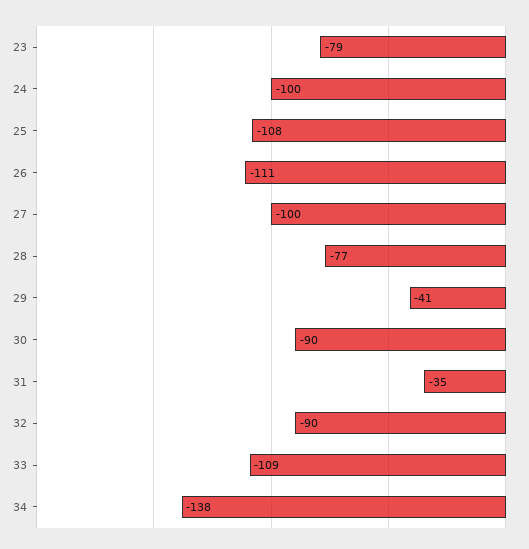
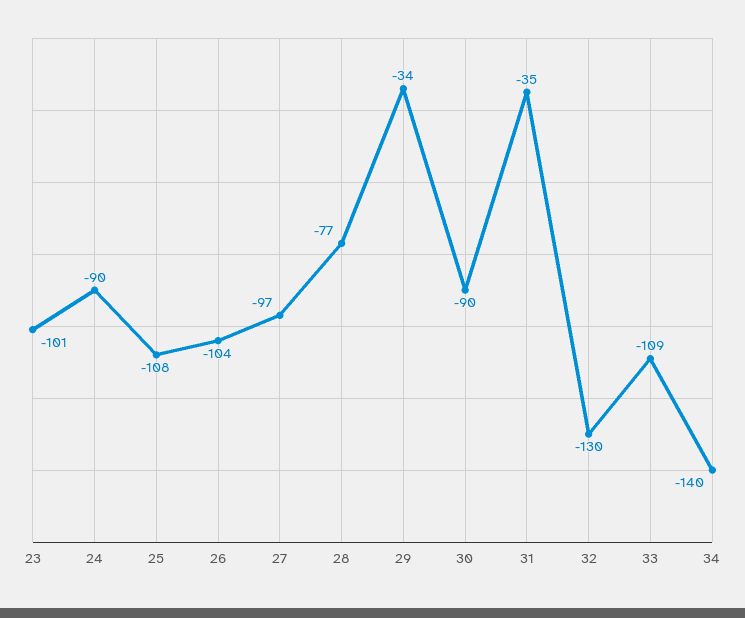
  {
-   "23": -79,
+   "23": -101,
-   "24": -100,
+   "24": -90,
    "25": -108,
-   "26": -111,
+   "26": -104,
-   "27": -100,
+   "27": -97,
    "28": -77,
-   "29": -41,
+   "29": -34,
    "30": -90,
    "31": -35,
-   "32": -90,
+   "32": -130,
    "33": -109,
-   "34": -138
+   "34": -140
  }

